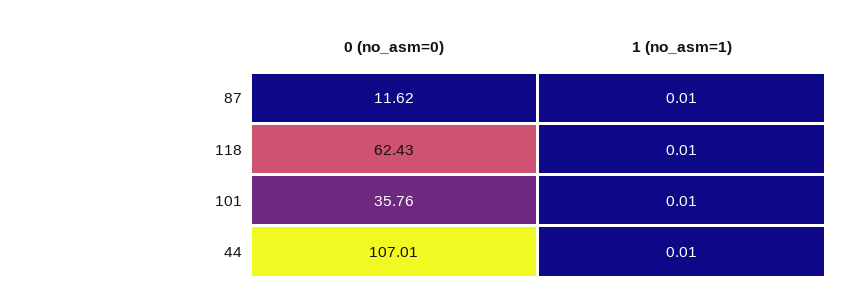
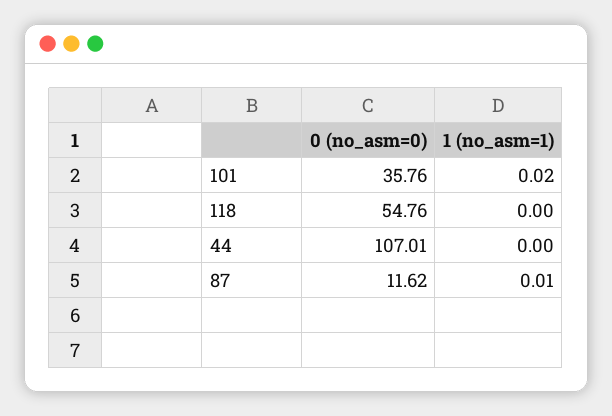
  {
    "0 (no_asm=0)": {
      "87": 11.62,
-     "118": 62.43,
+     "118": 54.76,
      "101": 35.76,
      "44": 107.01
    },
    "1 (no_asm=1)": {
      "87": 0.01,
-     "118": 0.01,
+     "118": 0,
-     "101": 0.01,
+     "101": 0.02,
-     "44": 0.01
+     "44": 0
    }
  }

